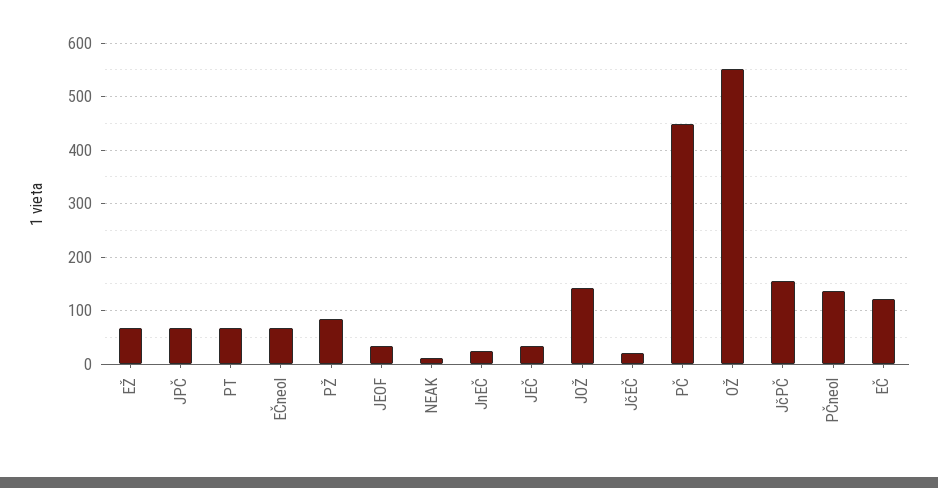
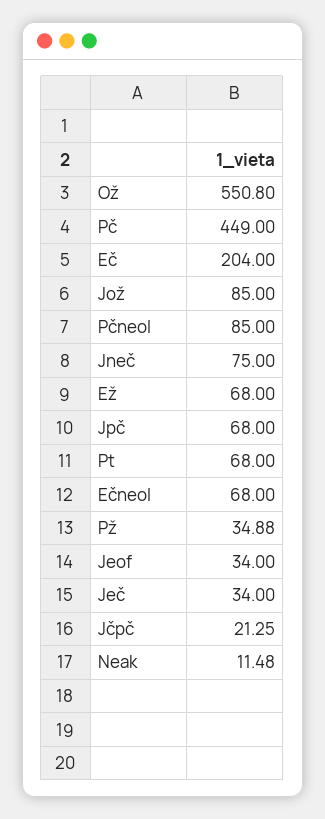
  {
    "EŽ": 68,
    "JPČ": 68,
    "PT": 68,
    "EČneol": 68,
-   "PŽ": 80,
+   "PŽ": 34.88,
    "JEOF": 34,
    "NEAK": 11.48,
-   "JnEČ": 20,
+   "JnEČ": 75,
    "JEČ": 34,
-   "JOŽ": 140,
+   "JOŽ": 85,
-   "JčEČ": 20,
    "PČ": 449,
    "OŽ": 550.8,
-   "JčPČ": 160,
+   "JčPČ": 21.25,
-   "PČneol": 140,
+   "PČneol": 85,
-   "EČ": 120
+   "EČ": 204
  }

